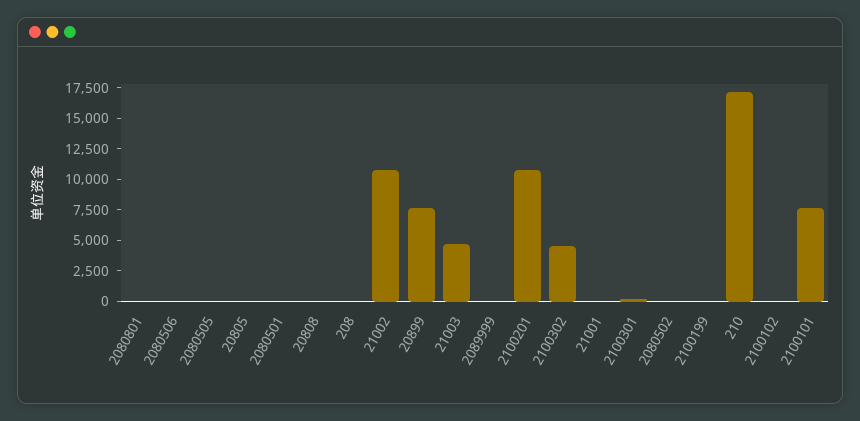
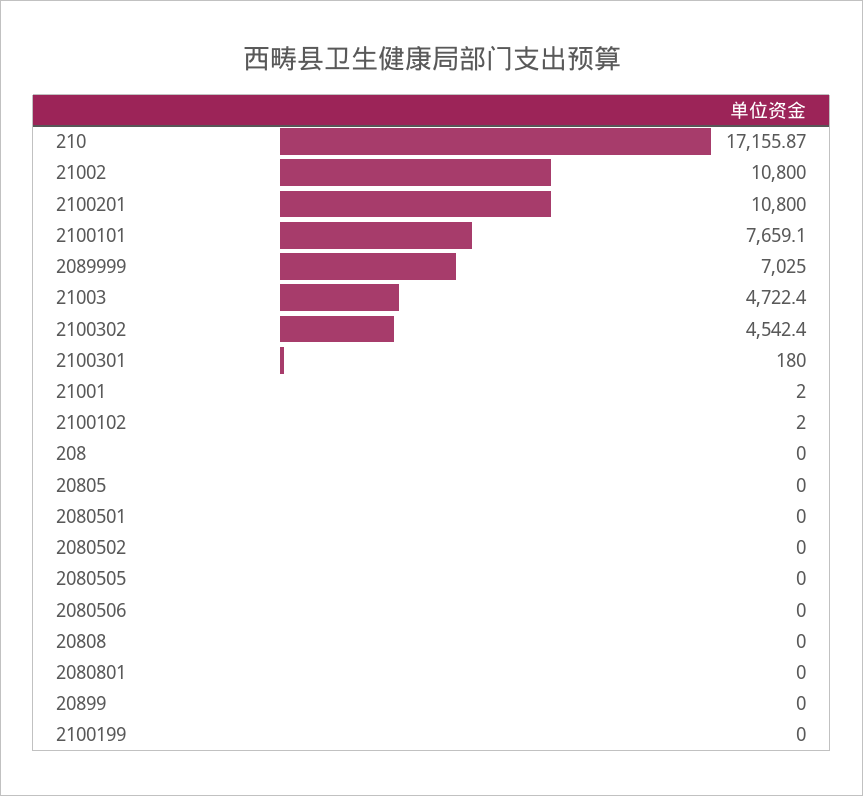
  {
    "2080801": 0,
    "2080506": 0,
    "2080505": 0,
    "20805": 0,
    "2080501": 0,
    "20808": 0,
    "208": 0,
    "21002": 10800,
-   "20899": 7500,
+   "20899": 0,
    "21003": 4722.4,
-   "2089999": 0,
+   "2089999": 7025,
    "2100201": 10800,
    "2100302": 4542.4,
    "21001": 2,
    "2100301": 180,
    "2080502": 0,
    "2100199": 0,
    "210": 17155.87,
    "2100102": 2,
    "2100101": 7659.1
  }

